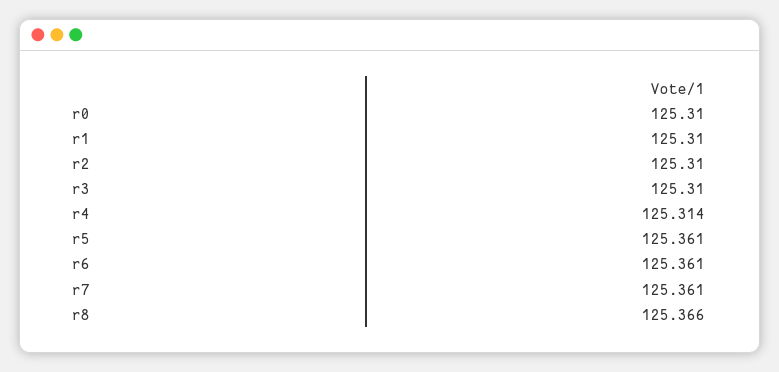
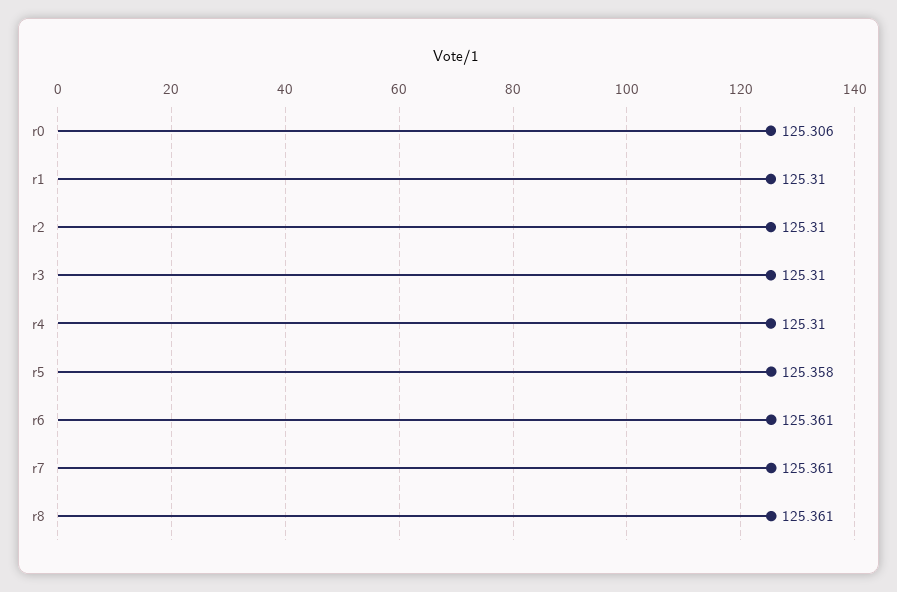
  {
-   "r0": 125.31,
+   "r0": 125.306,
    "r1": 125.31,
    "r2": 125.31,
    "r3": 125.31,
-   "r4": 125.314,
+   "r4": 125.31,
-   "r5": 125.361,
+   "r5": 125.358,
    "r6": 125.361,
    "r7": 125.361,
-   "r8": 125.366
+   "r8": 125.361
  }

